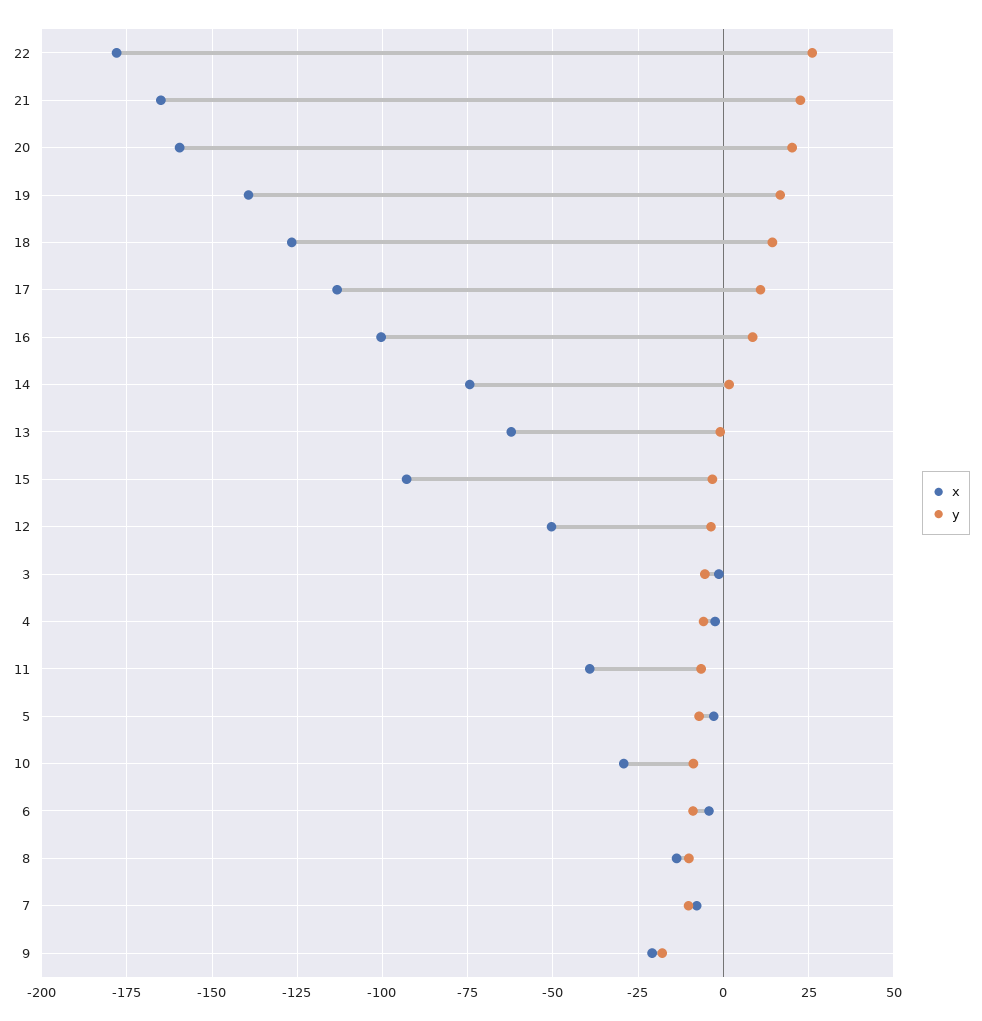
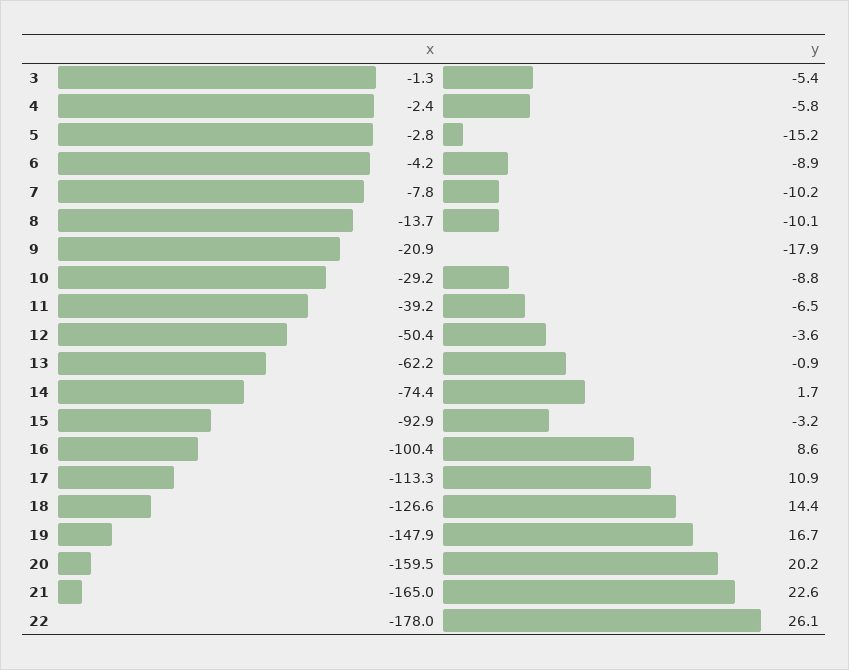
  {
    "x": {
      "22": -178,
      "21": -165,
      "20": -159.5,
-     "19": -140,
+     "19": -147.9,
      "18": -126.6,
      "17": -113.3,
      "16": -100.4,
      "14": -74.4,
      "13": -62.2,
      "15": -92.9,
      "12": -50.4,
      "3": -1.3,
      "4": -2.4,
      "11": -39.2,
      "5": -2.8,
      "10": -29.2,
      "6": -4.2,
      "8": -13.7,
      "7": -7.8,
      "9": -20.9
    },
    "y": {
      "22": 26.1,
      "21": 22.6,
      "20": 20.2,
      "19": 16.7,
      "18": 14.4,
      "17": 10.9,
      "16": 8.6,
      "14": 1.7,
      "13": -0.9,
      "15": -3.2,
      "12": -3.6,
      "3": -5.4,
      "4": -5.8,
      "11": -6.5,
-     "5": -7.5,
+     "5": -15.2,
      "10": -8.8,
      "6": -8.9,
      "8": -10.1,
      "7": -10.2,
      "9": -17.9
    }
  }

